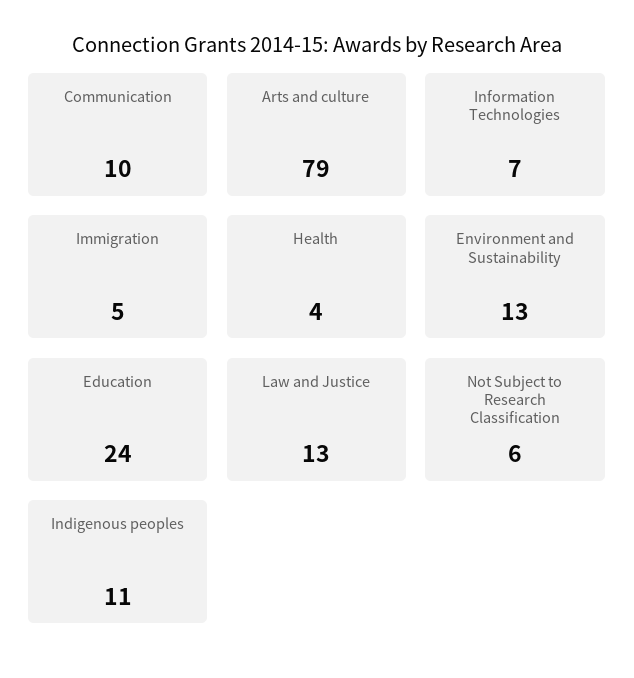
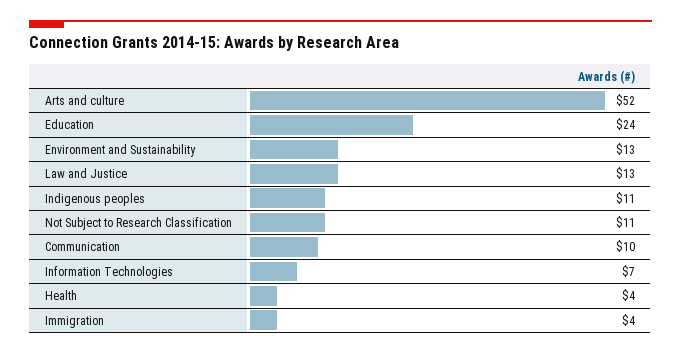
  {
    "Communication": 10,
-   "Arts and culture": 79,
+   "Arts and culture": 52,
    "Information Technologies": 7,
-   "Immigration": 5,
+   "Immigration": 4,
    "Health": 4,
    "Environment and Sustainability": 13,
    "Education": 24,
    "Law and Justice": 13,
-   "Not Subject to Research Classification": 6,
+   "Not Subject to Research Classification": 11,
    "Indigenous peoples": 11
  }

